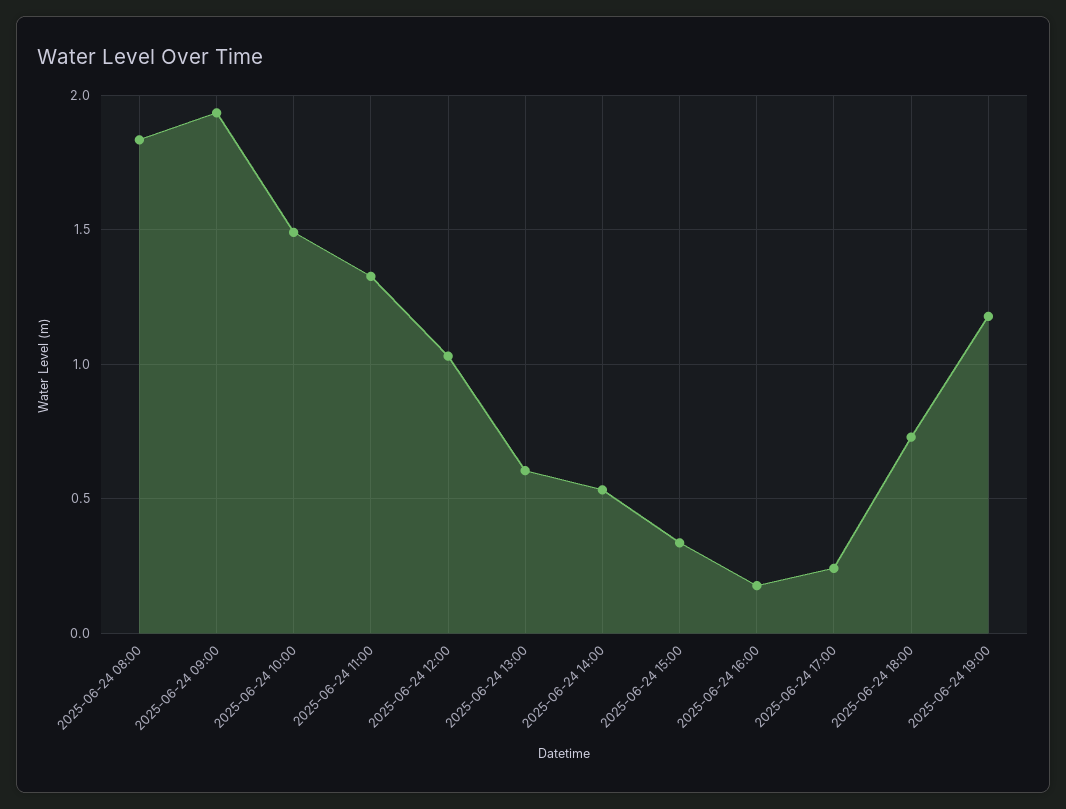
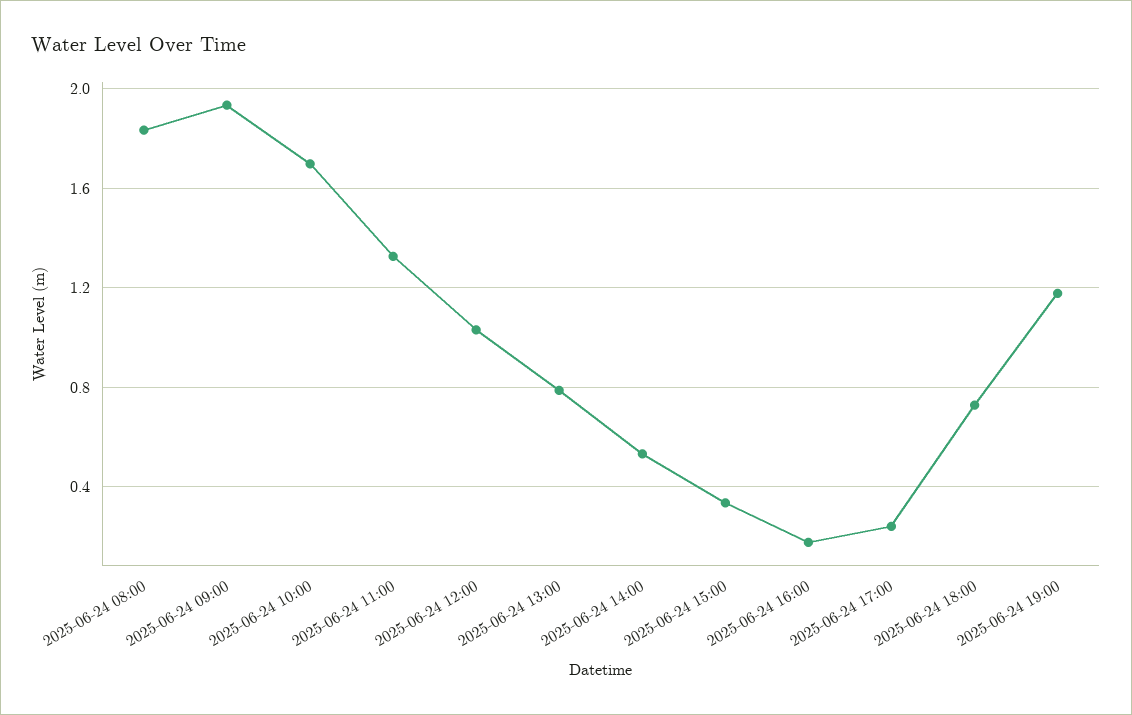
  {
    "2025-06-24 08:00": 1.85,
    "2025-06-24 09:00": 1.95,
-   "2025-06-24 10:00": 1.5,
+   "2025-06-24 10:00": 1.7,
    "2025-06-24 11:00": 1.35,
    "2025-06-24 12:00": 1.05,
-   "2025-06-24 13:00": 0.6,
+   "2025-06-24 13:00": 0.8,
    "2025-06-24 14:00": 0.55,
    "2025-06-24 15:00": 0.35,
    "2025-06-24 16:00": 0.2,
    "2025-06-24 17:00": 0.25,
    "2025-06-24 18:00": 0.75,
    "2025-06-24 19:00": 1.2
  }

